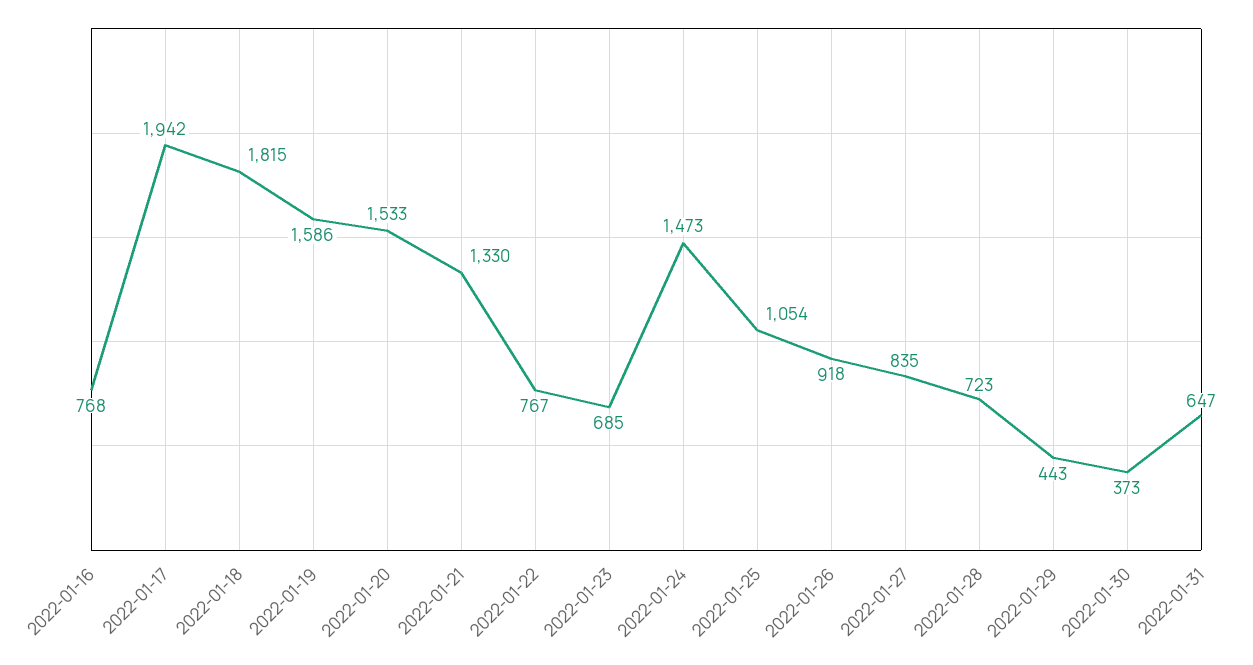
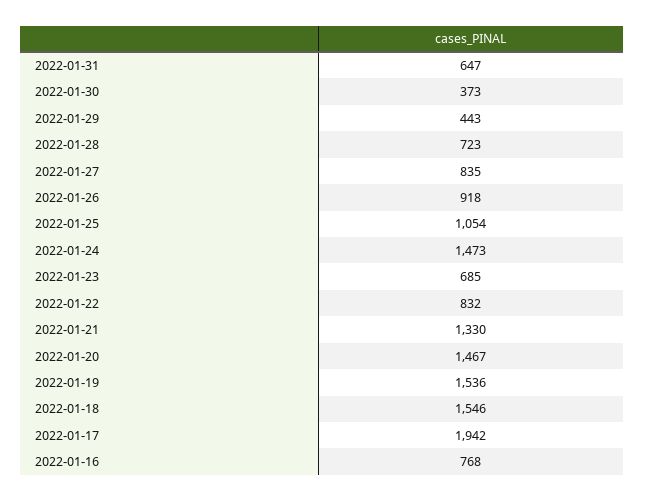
  {
    "2022-01-16": 768,
    "2022-01-17": 1942,
-   "2022-01-18": 1815,
+   "2022-01-18": 1546,
-   "2022-01-19": 1586,
+   "2022-01-19": 1536,
-   "2022-01-20": 1533,
+   "2022-01-20": 1467,
    "2022-01-21": 1330,
-   "2022-01-22": 767,
+   "2022-01-22": 832,
    "2022-01-23": 685,
    "2022-01-24": 1473,
    "2022-01-25": 1054,
    "2022-01-26": 918,
    "2022-01-27": 835,
    "2022-01-28": 723,
    "2022-01-29": 443,
    "2022-01-30": 373,
    "2022-01-31": 647
  }

